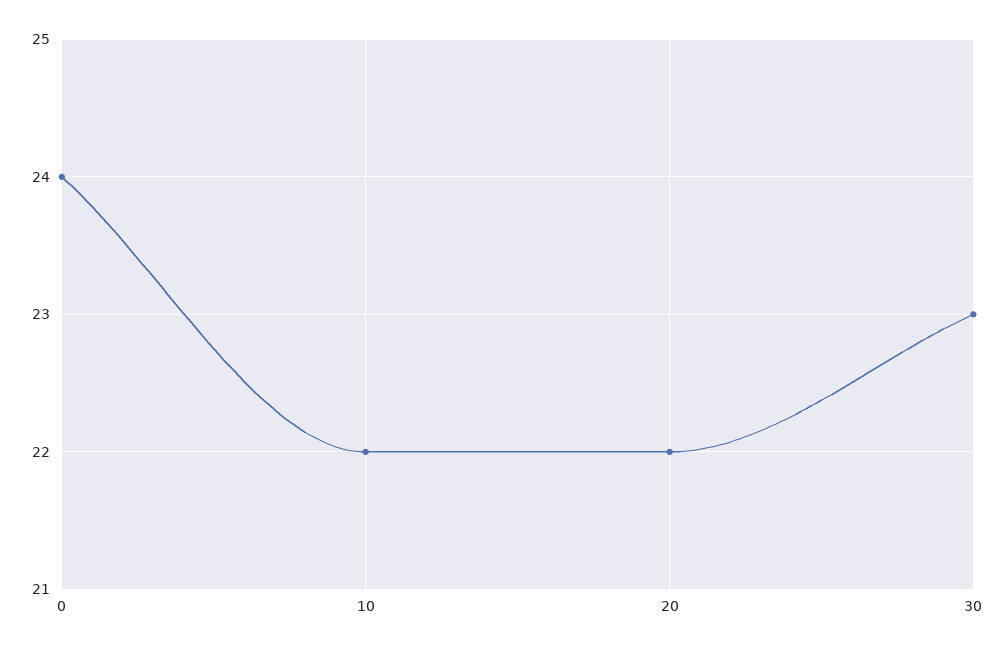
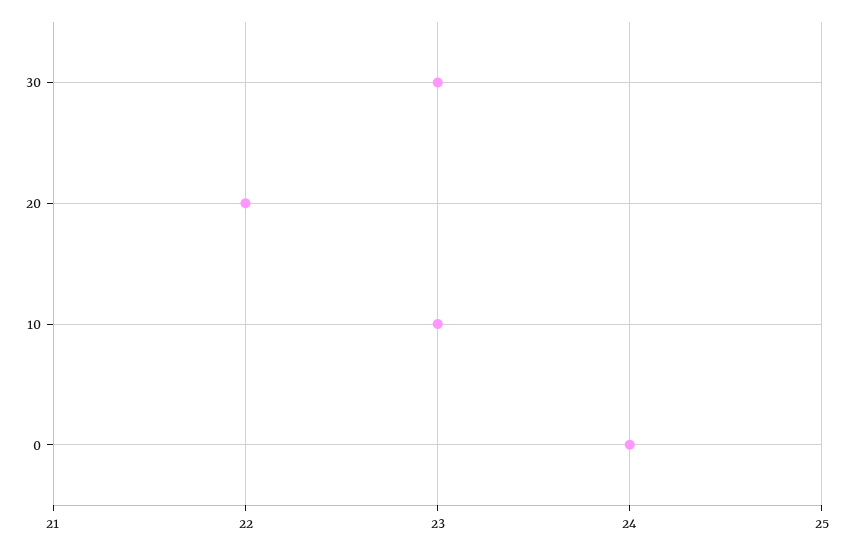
  {
    "0": 24,
-   "10": 22,
+   "10": 23,
    "20": 22,
    "30": 23
  }

